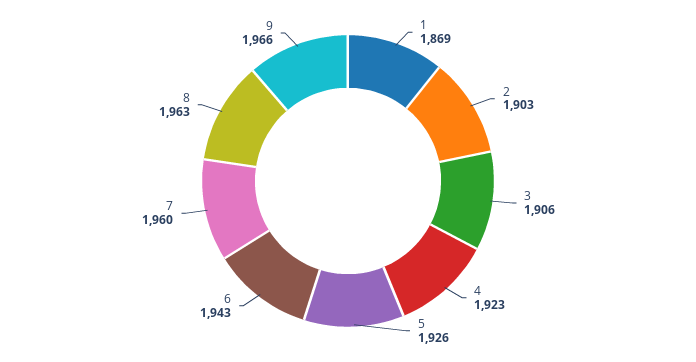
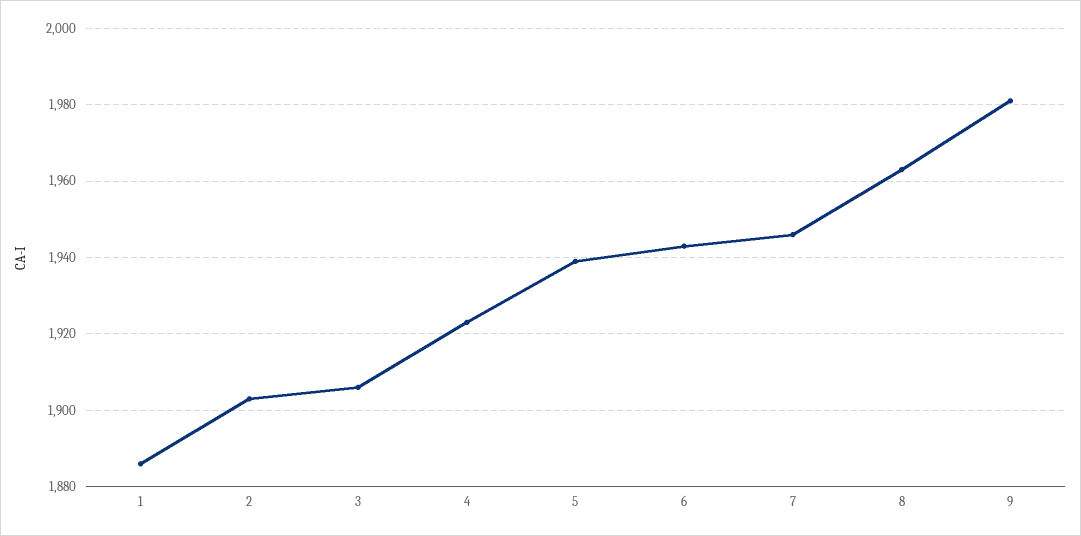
  {
-   "1": 1869,
+   "1": 1885,
    "2": 1903,
    "3": 1906,
    "4": 1923,
-   "5": 1926,
+   "5": 1940,
    "6": 1943,
-   "7": 1960,
+   "7": 1945,
    "8": 1963,
-   "9": 1966
+   "9": 1980
  }

